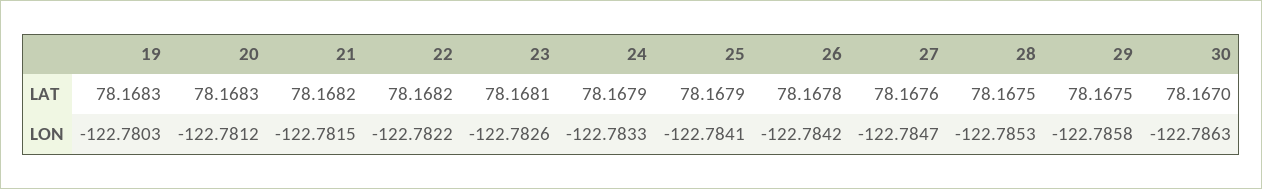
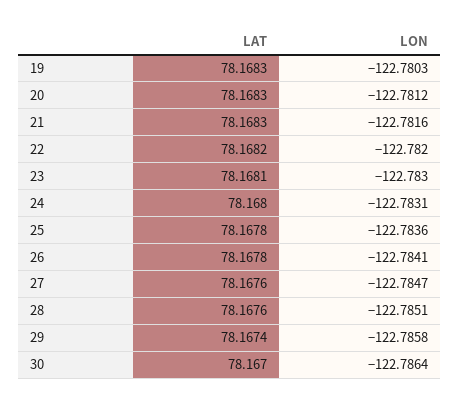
  {
    "19": {
      "LAT": 78.1683,
      "LON": -122.7803
    },
    "20": {
      "LAT": 78.1683,
      "LON": -122.7812
    },
    "21": {
-     "LAT": 78.1682,
+     "LAT": 78.1683,
-     "LON": -122.7815
+     "LON": -122.7816
    },
    "22": {
      "LAT": 78.1682,
-     "LON": -122.7822
+     "LON": -122.782
    },
    "23": {
      "LAT": 78.1681,
-     "LON": -122.7826
+     "LON": -122.783
    },
    "24": {
-     "LAT": 78.1679,
+     "LAT": 78.168,
-     "LON": -122.7833
+     "LON": -122.7831
    },
    "25": {
-     "LAT": 78.1679,
+     "LAT": 78.1678,
-     "LON": -122.7841
+     "LON": -122.7836
    },
    "26": {
      "LAT": 78.1678,
-     "LON": -122.7842
+     "LON": -122.7841
    },
    "27": {
      "LAT": 78.1676,
      "LON": -122.7847
    },
    "28": {
-     "LAT": 78.1675,
+     "LAT": 78.1676,
-     "LON": -122.7853
+     "LON": -122.7851
    },
    "29": {
-     "LAT": 78.1675,
+     "LAT": 78.1674,
      "LON": -122.7858
    },
    "30": {
      "LAT": 78.167,
-     "LON": -122.7863
+     "LON": -122.7864
    }
  }

